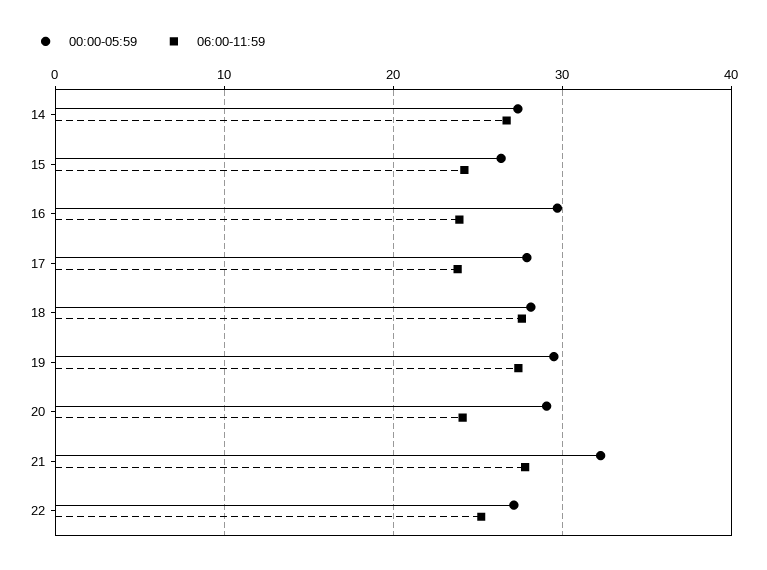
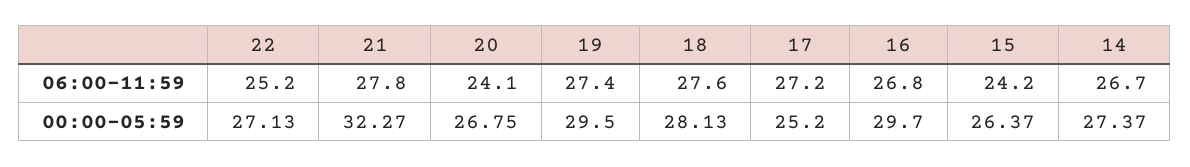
  {
    "00:00-05:59": {
      "14": 27.37,
      "15": 26.37,
      "16": 29.7,
-     "17": 28,
+     "17": 25.2,
      "18": 28.13,
      "19": 29.5,
-     "20": 29,
+     "20": 26.75,
      "21": 32.27,
      "22": 27.13
    },
    "06:00-11:59": {
      "14": 26.7,
      "15": 24.2,
-     "16": 24,
+     "16": 26.8,
-     "17": 24,
+     "17": 27.2,
      "18": 27.6,
      "19": 27.4,
      "20": 24.1,
      "21": 27.8,
      "22": 25.2
    }
  }

